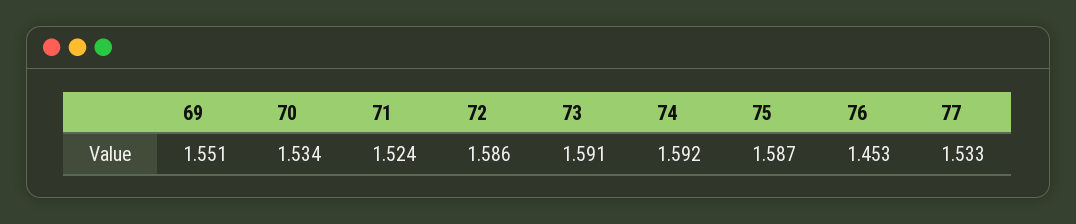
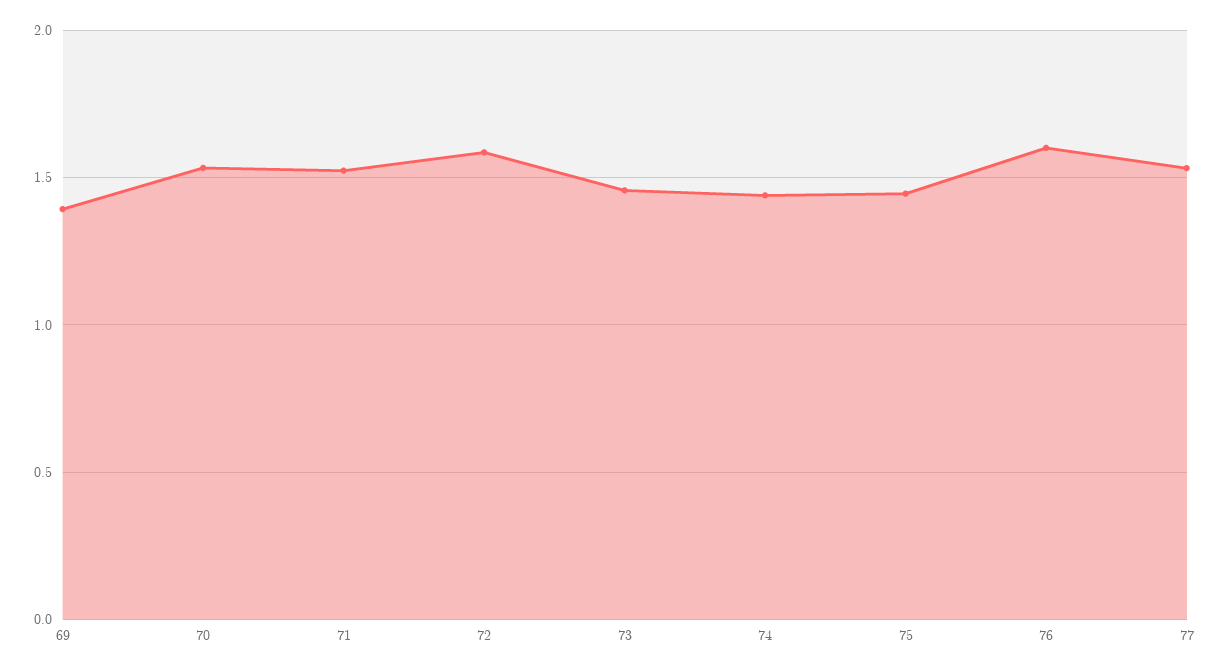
  {
-   "69": 1.551,
+   "69": 1.4,
    "70": 1.534,
    "71": 1.524,
    "72": 1.586,
-   "73": 1.591,
+   "73": 1.45,
-   "74": 1.592,
+   "74": 1.45,
-   "75": 1.587,
+   "75": 1.45,
-   "76": 1.453,
+   "76": 1.6,
    "77": 1.533
  }

